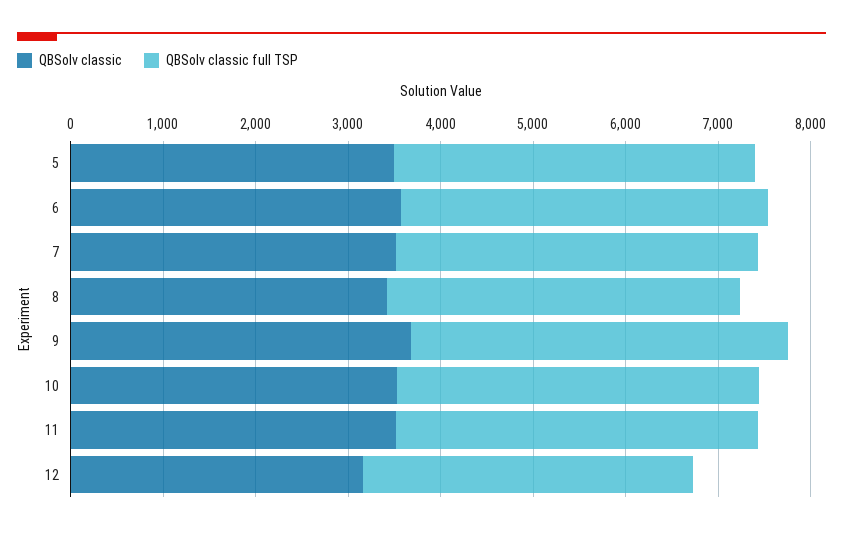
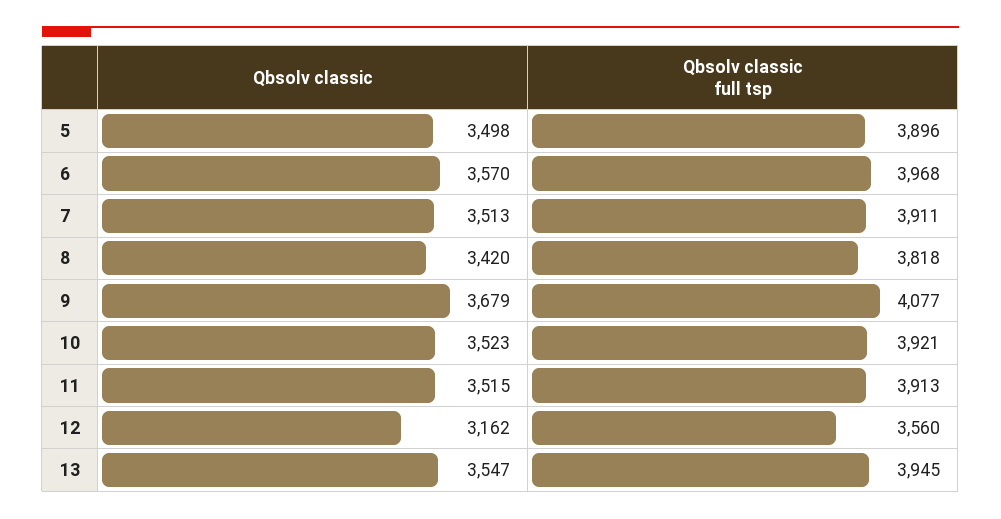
  {
    "QBSolv classic": {
      "5": 3498,
      "6": 3570,
      "7": 3513,
      "8": 3420,
      "9": 3679,
      "10": 3523,
      "11": 3515,
-     "12": 3162
+     "12": 3162,
+     "13": 3547
    },
    "QBSolv classic full TSP": {
      "5": 3896,
      "6": 3968,
      "7": 3911,
      "8": 3818,
      "9": 4077,
      "10": 3921,
      "11": 3913,
-     "12": 3560
+     "12": 3560,
+     "13": 3945
    }
  }

